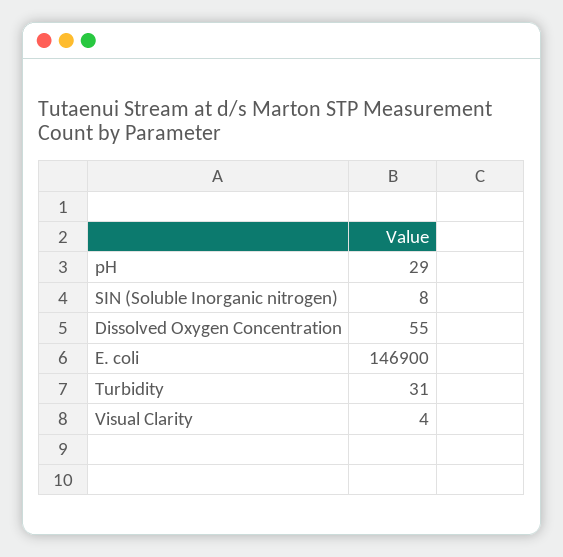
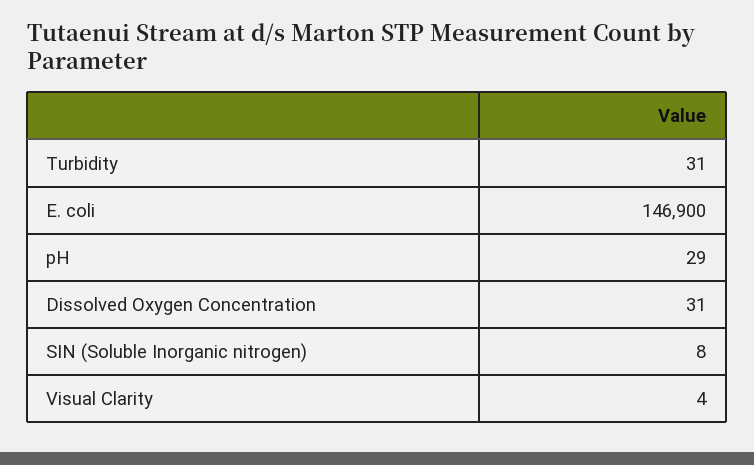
  {
    "pH": 29,
    "SIN (Soluble Inorganic nitrogen)": 8,
-   "Dissolved Oxygen Concentration": 55,
+   "Dissolved Oxygen Concentration": 31,
    "E. coli": 146900,
    "Turbidity": 31,
    "Visual Clarity": 4
  }

